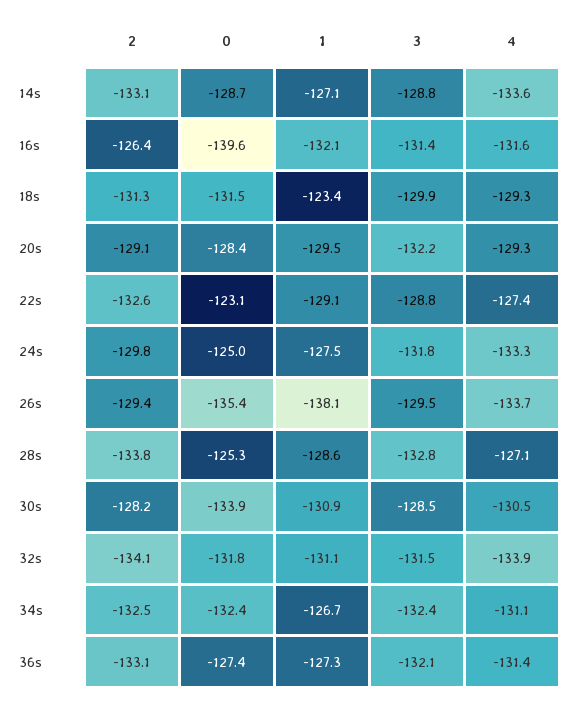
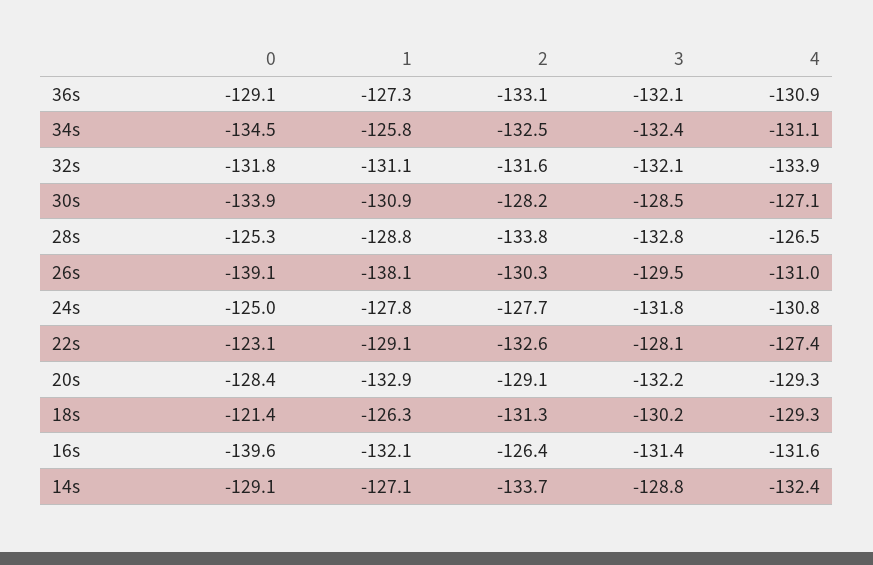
  {
    "2": {
-     "14s": -133.1,
+     "14s": -133.7,
      "16s": -126.4,
      "18s": -131.3,
      "20s": -129.1,
      "22s": -132.6,
-     "24s": -129.8,
+     "24s": -127.7,
-     "26s": -129.4,
+     "26s": -130.3,
      "28s": -133.8,
      "30s": -128.2,
-     "32s": -134.1,
+     "32s": -131.6,
      "34s": -132.5,
      "36s": -133.1
    },
    "0": {
-     "14s": -128.7,
+     "14s": -129.1,
      "16s": -139.6,
-     "18s": -131.5,
+     "18s": -121.4,
      "20s": -128.4,
      "22s": -123.1,
      "24s": -125,
-     "26s": -135.4,
+     "26s": -139.1,
      "28s": -125.3,
      "30s": -133.9,
      "32s": -131.8,
-     "34s": -132.4,
+     "34s": -134.5,
-     "36s": -127.4
+     "36s": -129.1
    },
    "1": {
      "14s": -127.1,
      "16s": -132.1,
-     "18s": -123.4,
+     "18s": -126.3,
-     "20s": -129.5,
+     "20s": -132.9,
      "22s": -129.1,
-     "24s": -127.5,
+     "24s": -127.8,
      "26s": -138.1,
-     "28s": -128.6,
+     "28s": -128.8,
      "30s": -130.9,
      "32s": -131.1,
-     "34s": -126.7,
+     "34s": -125.8,
      "36s": -127.3
    },
    "3": {
      "14s": -128.8,
      "16s": -131.4,
-     "18s": -129.9,
+     "18s": -130.2,
      "20s": -132.2,
-     "22s": -128.8,
+     "22s": -128.1,
      "24s": -131.8,
      "26s": -129.5,
      "28s": -132.8,
      "30s": -128.5,
-     "32s": -131.5,
+     "32s": -132.1,
      "34s": -132.4,
      "36s": -132.1
    },
    "4": {
-     "14s": -133.6,
+     "14s": -132.4,
      "16s": -131.6,
      "18s": -129.3,
      "20s": -129.3,
      "22s": -127.4,
-     "24s": -133.3,
+     "24s": -130.8,
-     "26s": -133.7,
+     "26s": -131,
-     "28s": -127.1,
+     "28s": -126.5,
-     "30s": -130.5,
+     "30s": -127.1,
      "32s": -133.9,
      "34s": -131.1,
-     "36s": -131.4
+     "36s": -130.9
    }
  }

